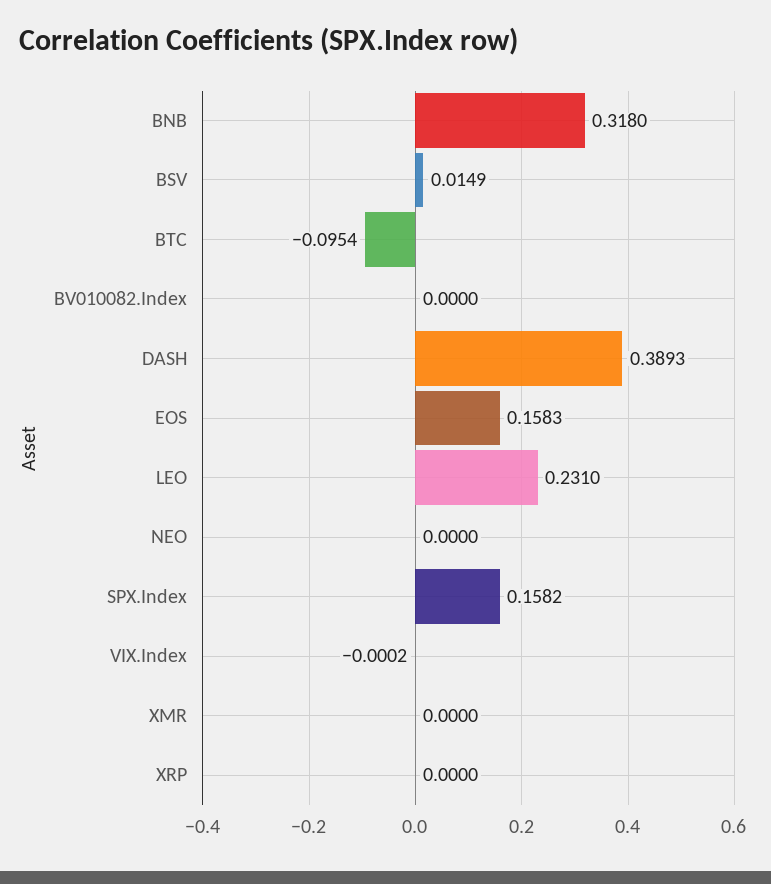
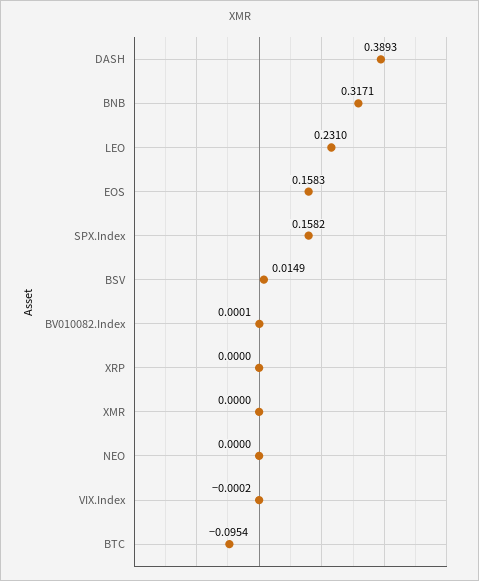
  {
-   "BNB": 0.318,
+   "BNB": 0.3171,
    "BSV": 0.0149,
    "BTC": -0.0954,
-   "BV010082.Index": 0,
+   "BV010082.Index": 0.0001,
    "DASH": 0.3893,
    "EOS": 0.1583,
    "LEO": 0.231,
    "NEO": 0,
    "SPX.Index": 0.1582,
    "VIX.Index": -0.0002,
    "XMR": 0,
    "XRP": 0
  }

